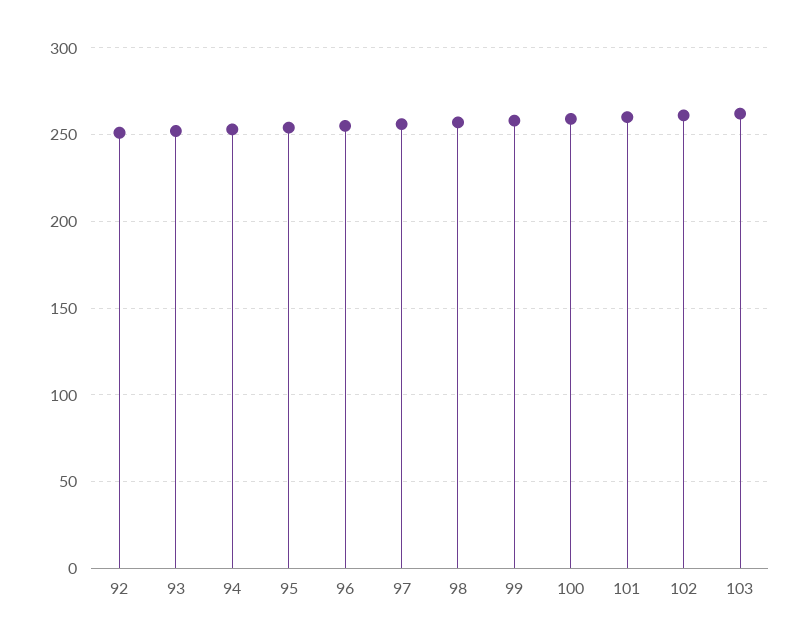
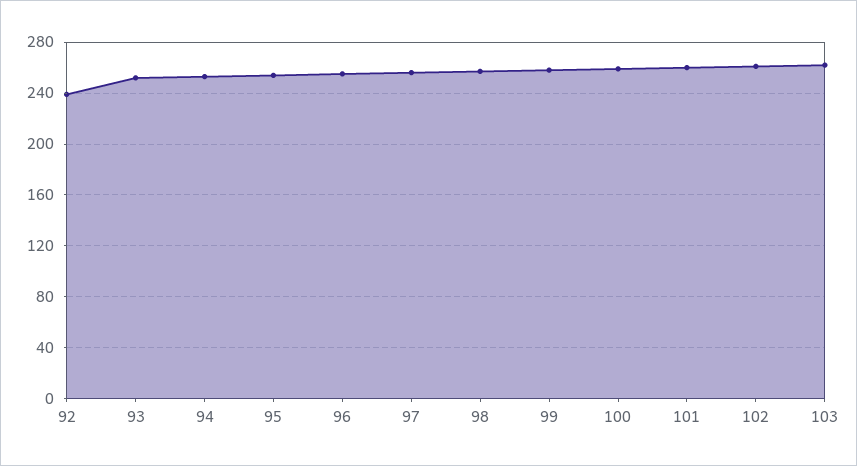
  {
-   "92": 250,
+   "92": 240,
    "93": 250,
    "94": 255,
    "95": 255,
    "96": 255,
    "97": 255,
    "98": 255,
    "99": 260,
    "100": 260,
    "101": 260,
    "102": 260,
    "103": 260
  }

